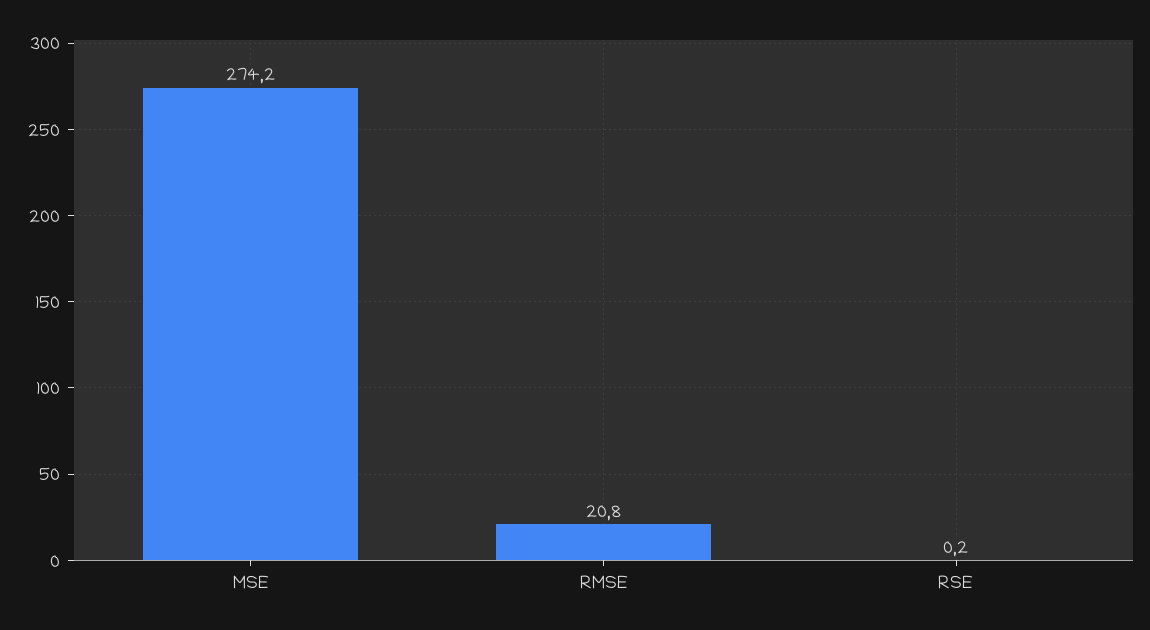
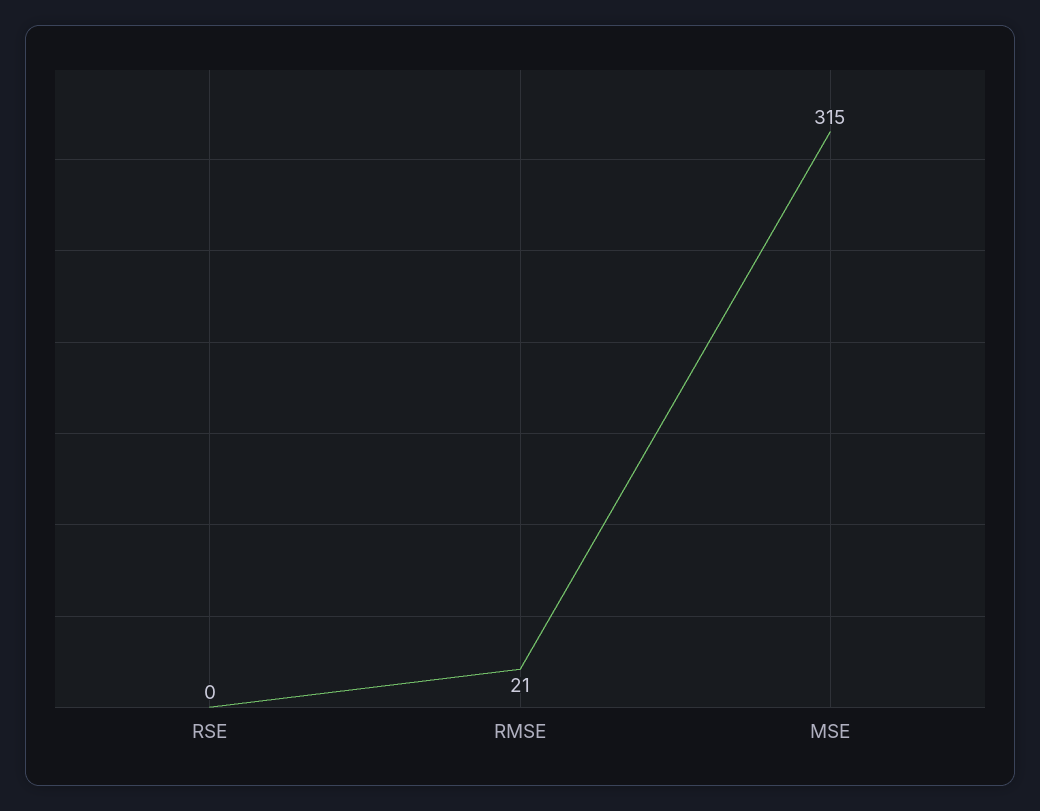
  {
-   "MSE": 274.2,
+   "MSE": 315,
    "RMSE": 20.8,
    "RSE": 0.2
  }

